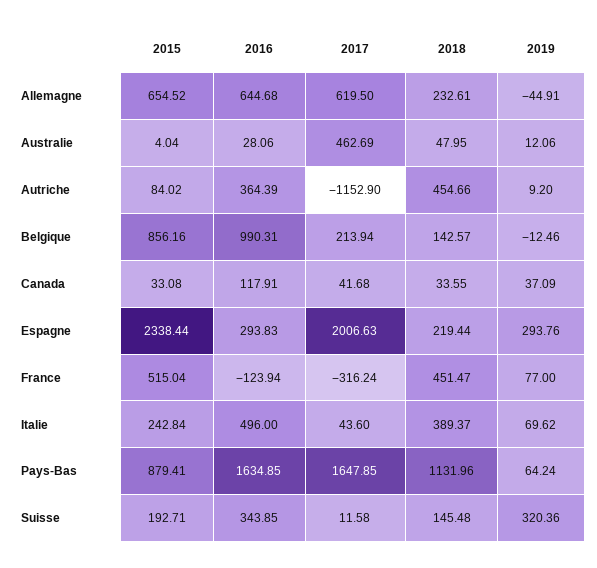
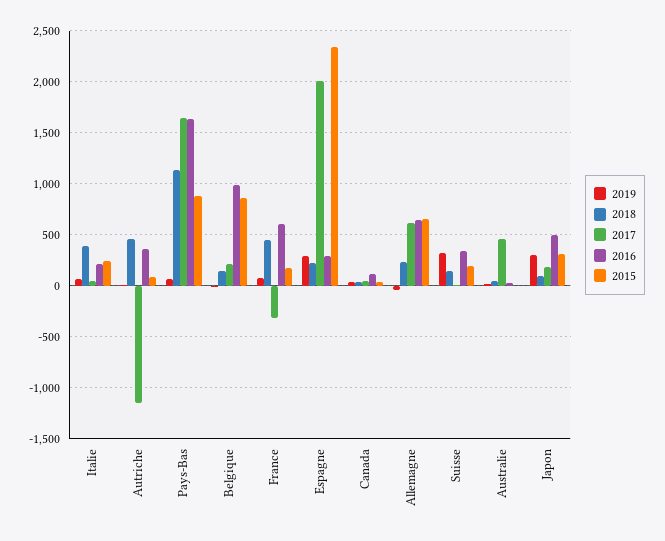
  {
    "2015": {
      "Allemagne": 654.52,
      "Australie": 4.04,
      "Autriche": 84.02,
      "Belgique": 856.16,
      "Canada": 33.08,
      "Espagne": 2338.44,
-     "France": 515.04,
+     "France": 200,
      "Italie": 242.84,
      "Pays-Bas": 879.41,
-     "Suisse": 192.71
+     "Suisse": 192.71,
+     "Japon": 300
    },
    "2016": {
      "Allemagne": 644.68,
      "Australie": 28.06,
      "Autriche": 364.39,
      "Belgique": 990.31,
      "Canada": 117.91,
      "Espagne": 293.83,
-     "France": -123.94,
+     "France": 600,
-     "Italie": 496,
+     "Italie": 200,
      "Pays-Bas": 1634.85,
-     "Suisse": 343.85
+     "Suisse": 343.85,
+     "Japon": 500
    },
    "2017": {
      "Allemagne": 619.5,
      "Australie": 462.69,
      "Autriche": -1152.9,
      "Belgique": 213.94,
      "Canada": 41.68,
      "Espagne": 2006.63,
      "France": -316.24,
      "Italie": 43.6,
      "Pays-Bas": 1647.85,
-     "Suisse": 11.58
+     "Suisse": 11.58,
+     "Japon": 200
    },
    "2018": {
      "Allemagne": 232.61,
      "Australie": 47.95,
      "Autriche": 454.66,
      "Belgique": 142.57,
      "Canada": 33.55,
      "Espagne": 219.44,
      "France": 451.47,
      "Italie": 389.37,
      "Pays-Bas": 1131.96,
-     "Suisse": 145.48
+     "Suisse": 145.48,
+     "Japon": 100
    },
    "2019": {
      "Allemagne": -44.91,
      "Australie": 12.06,
      "Autriche": 9.2,
      "Belgique": -12.46,
      "Canada": 37.09,
      "Espagne": 293.76,
      "France": 77,
      "Italie": 69.62,
      "Pays-Bas": 64.24,
-     "Suisse": 320.36
+     "Suisse": 320.36,
+     "Japon": 300
    }
  }

